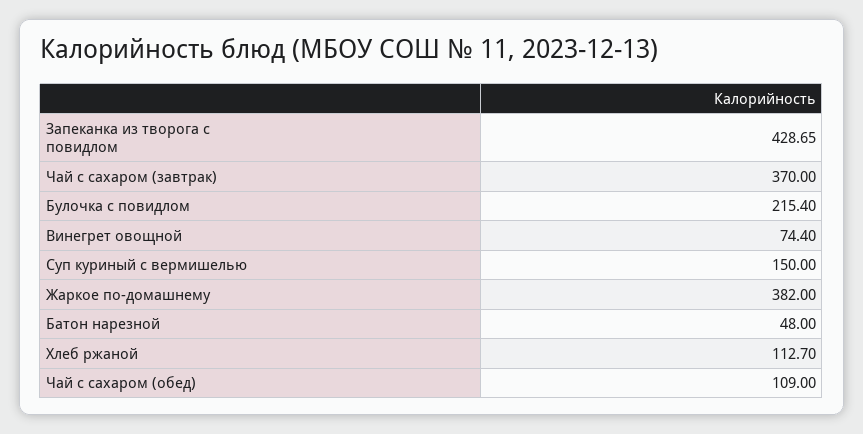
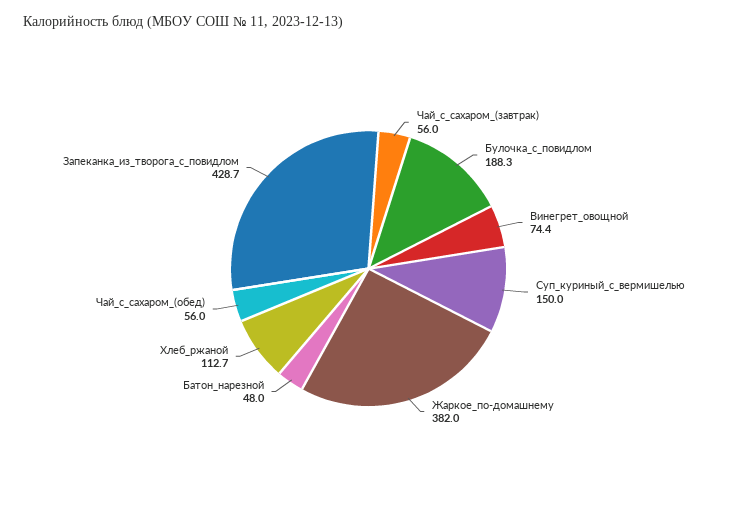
  {
    "Запеканка из творога с повидлом": 428.65,
-   "Чай с сахаром (завтрак)": 370,
+   "Чай с сахаром (завтрак)": 56,
-   "Булочка с повидлом": 215.4,
+   "Булочка с повидлом": 188.3,
    "Винегрет овощной": 74.4,
    "Суп куриный с вермишелью": 150,
    "Жаркое по-домашнему": 382,
    "Батон нарезной": 48,
    "Хлеб ржаной": 112.7,
-   "Чай с сахаром (обед)": 109
+   "Чай с сахаром (обед)": 56
  }

